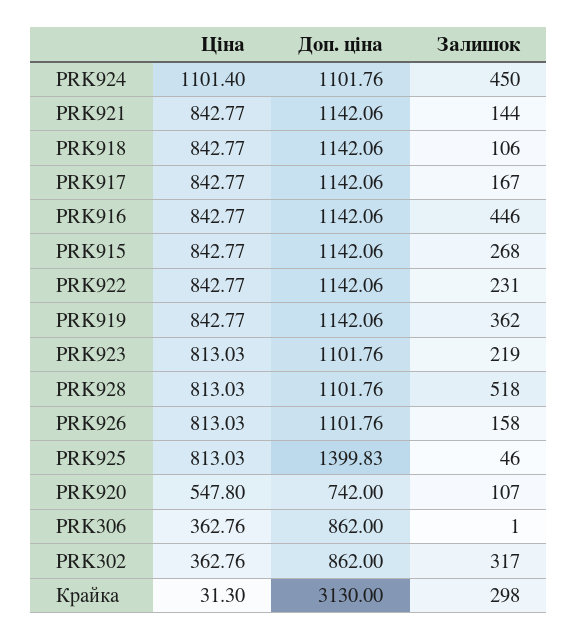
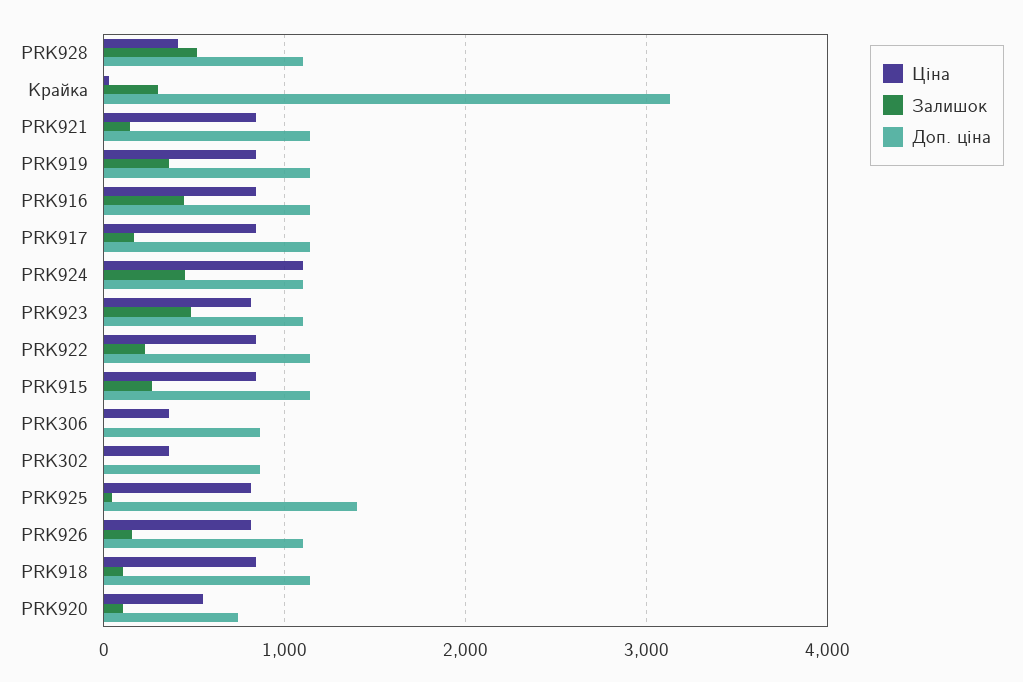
  {
    "Ціна": {
      "PRK924": 1101.4,
      "PRK921": 842.77,
      "PRK918": 842.77,
      "PRK917": 842.77,
      "PRK916": 842.77,
      "PRK915": 842.77,
      "PRK922": 842.77,
      "PRK919": 842.77,
      "PRK923": 813.03,
-     "PRK928": 813.03,
+     "PRK928": 400,
      "PRK926": 813.03,
      "PRK925": 813.03,
      "PRK920": 547.8,
      "PRK306": 362.76,
      "PRK302": 362.76,
      "Крайка": 31.3
    },
    "Доп. ціна": {
      "PRK924": 1101.76,
      "PRK921": 1142.06,
      "PRK918": 1142.06,
      "PRK917": 1142.06,
      "PRK916": 1142.06,
      "PRK915": 1142.06,
      "PRK922": 1142.06,
      "PRK919": 1142.06,
      "PRK923": 1101.76,
      "PRK928": 1101.76,
      "PRK926": 1101.76,
      "PRK925": 1399.83,
      "PRK920": 742,
      "PRK306": 862,
      "PRK302": 862,
      "Крайка": 3130
    },
    "Залишок": {
      "PRK924": 450,
      "PRK921": 144,
      "PRK918": 106,
      "PRK917": 167,
      "PRK916": 446,
      "PRK915": 268,
      "PRK922": 231,
      "PRK919": 362,
-     "PRK923": 219,
+     "PRK923": 500,
      "PRK928": 518,
      "PRK926": 158,
      "PRK925": 46,
      "PRK920": 107,
      "PRK306": 1,
-     "PRK302": 317,
+     "PRK302": 0,
      "Крайка": 298
    }
  }

